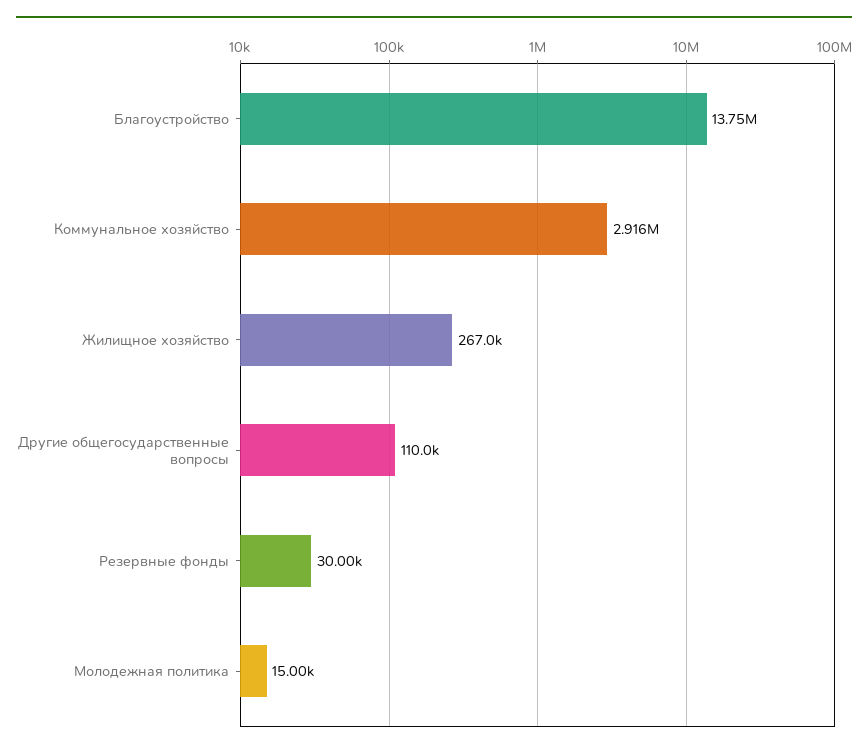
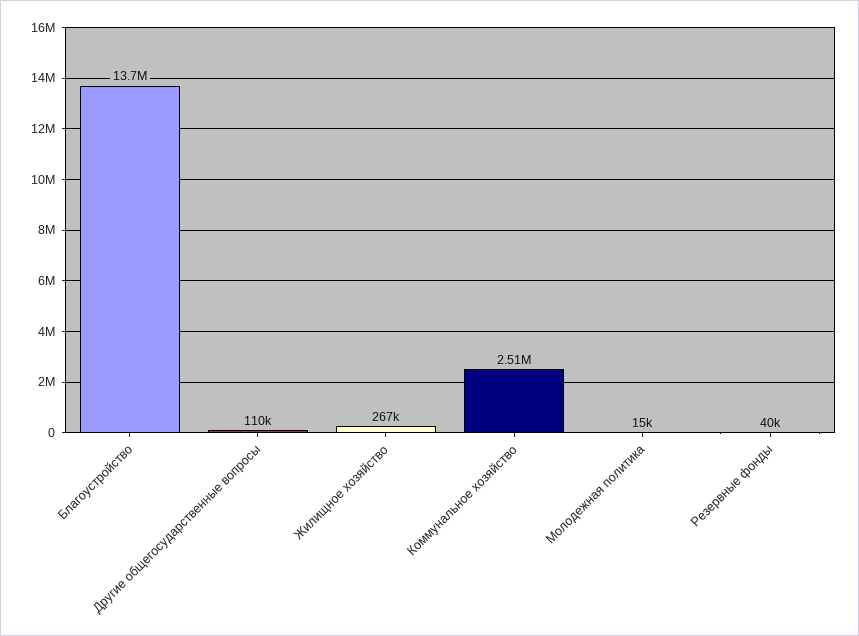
  {
    "Благоустройство": 13750000,
-   "Коммунальное хозяйство": 2916000,
+   "Коммунальное хозяйство": 2510000,
    "Жилищное хозяйство": 267000,
    "Другие общегосударственные вопросы": 110000,
-   "Резервные фонды": 30000,
+   "Резервные фонды": 40000,
    "Молодежная политика": 15000
  }

